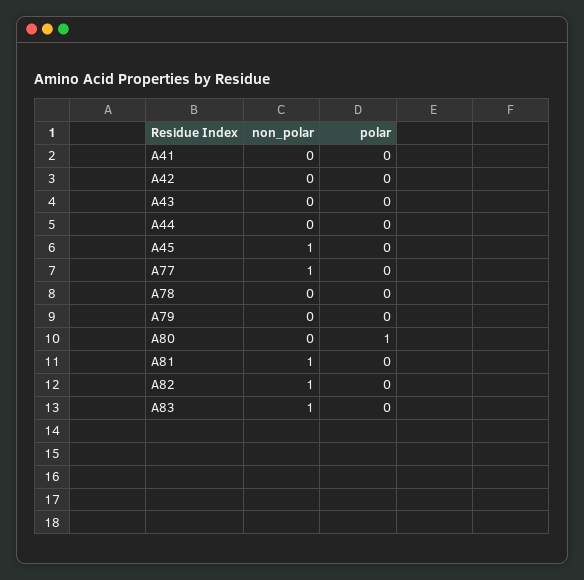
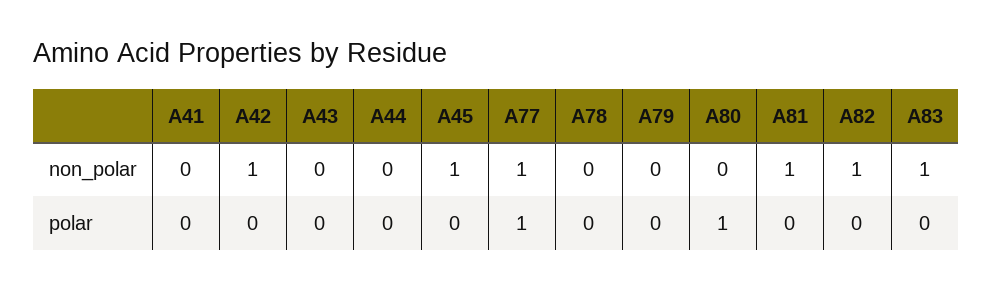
  {
    "non_polar": {
      "A41": 0,
-     "A42": 0,
+     "A42": 1,
      "A43": 0,
      "A44": 0,
      "A45": 1,
      "A77": 1,
      "A78": 0,
      "A79": 0,
      "A80": 0,
      "A81": 1,
      "A82": 1,
      "A83": 1
    },
    "polar": {
      "A41": 0,
      "A42": 0,
      "A43": 0,
      "A44": 0,
      "A45": 0,
-     "A77": 0,
+     "A77": 1,
      "A78": 0,
      "A79": 0,
      "A80": 1,
      "A81": 0,
      "A82": 0,
      "A83": 0
    }
  }

